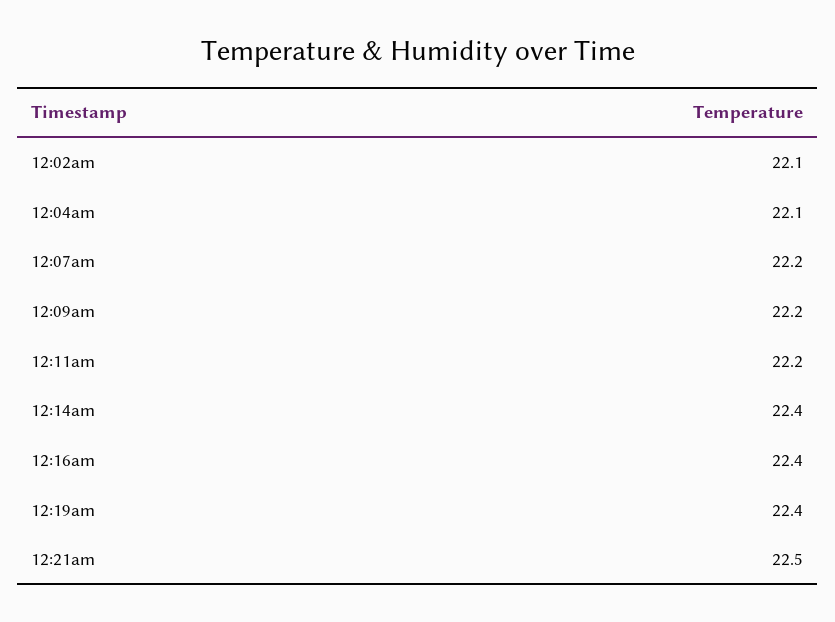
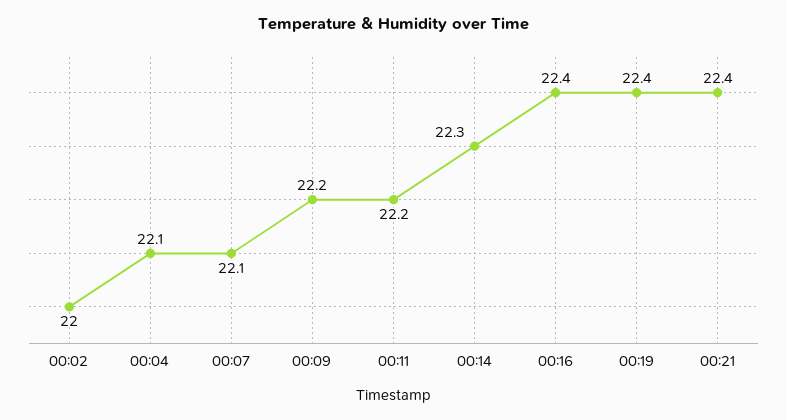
  {
-   "12:02am": 22.1,
+   "12:02am": 22,
    "12:04am": 22.1,
-   "12:07am": 22.2,
+   "12:07am": 22.1,
    "12:09am": 22.2,
    "12:11am": 22.2,
-   "12:14am": 22.4,
+   "12:14am": 22.3,
    "12:16am": 22.4,
    "12:19am": 22.4,
-   "12:21am": 22.5
+   "12:21am": 22.4
  }

